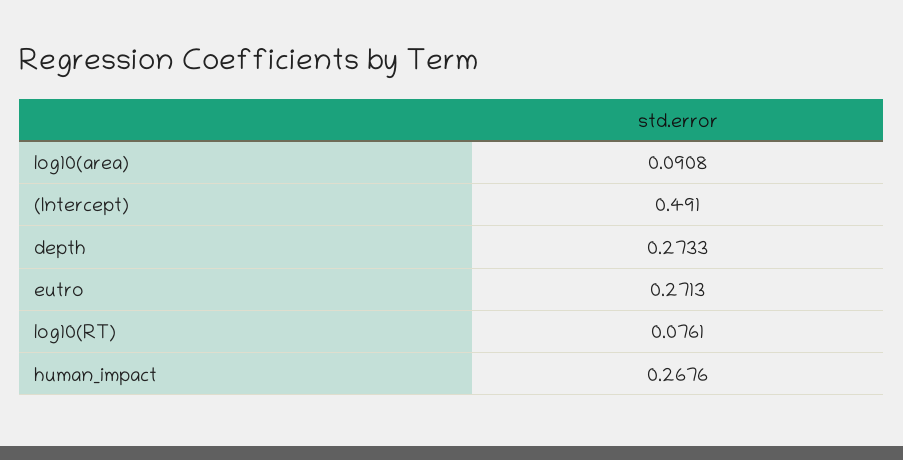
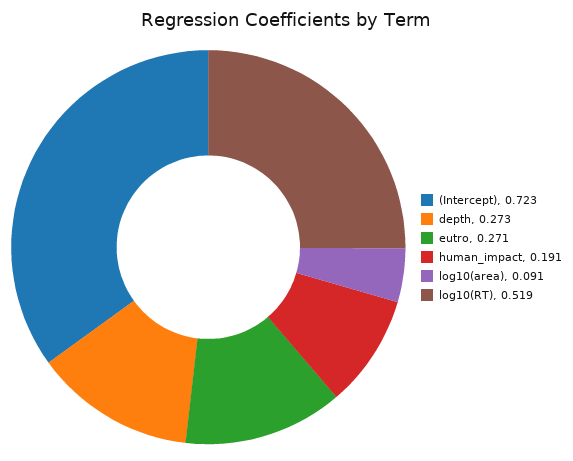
  {
    "log10(area)": 0.0908,
-   "(Intercept)": 0.491,
+   "(Intercept)": 0.723,
    "depth": 0.2733,
    "eutro": 0.2713,
-   "log10(RT)": 0.0761,
+   "log10(RT)": 0.519,
-   "human_impact": 0.2676
+   "human_impact": 0.191
  }

